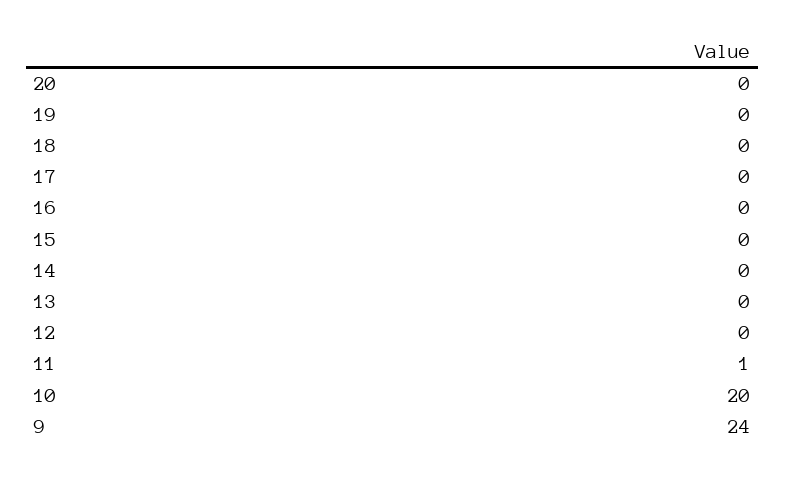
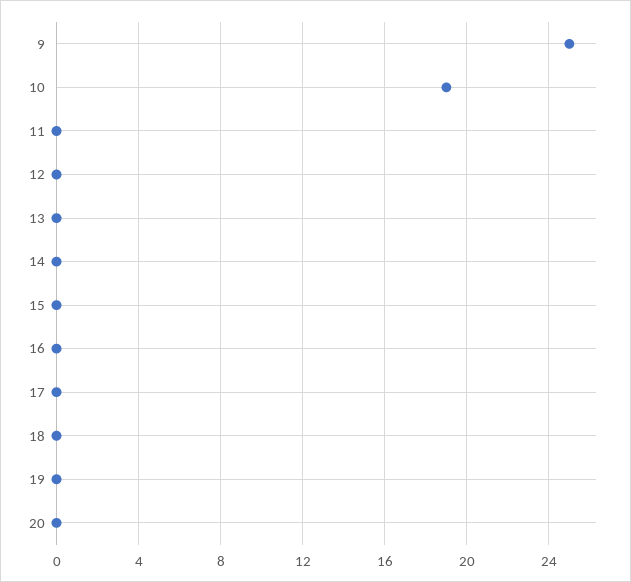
  {
    "20": 0,
    "19": 0,
    "18": 0,
    "17": 0,
    "16": 0,
    "15": 0,
    "14": 0,
    "13": 0,
    "12": 0,
-   "11": 1,
+   "11": 0,
-   "10": 20,
+   "10": 19,
-   "9": 24
+   "9": 25
  }

